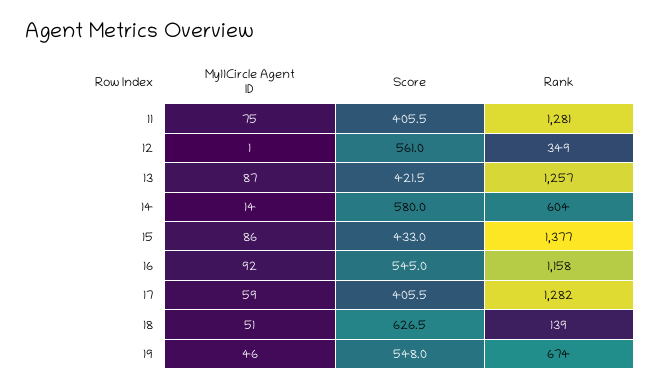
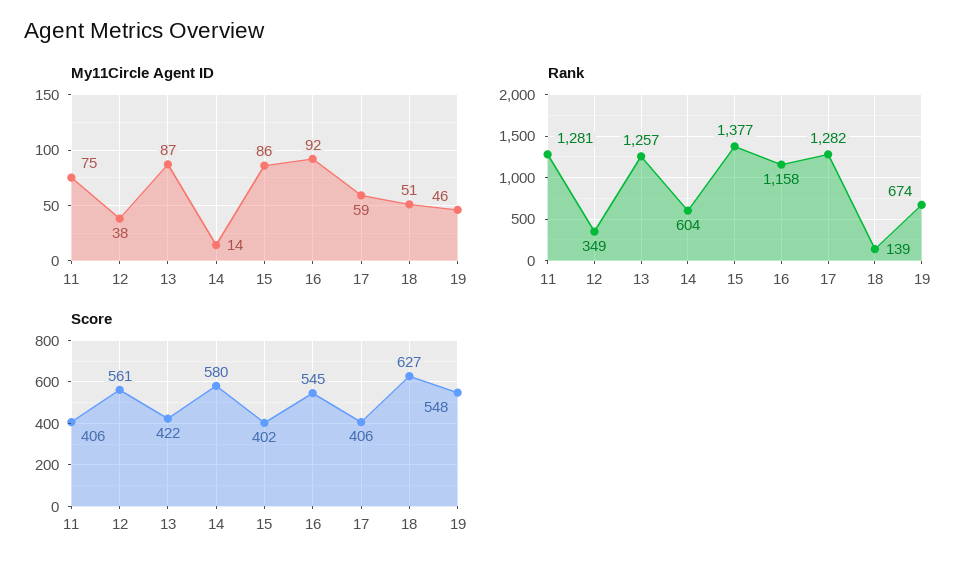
  {
    "My11Circle Agent ID": {
      "11": 75,
-     "12": 1,
+     "12": 38,
      "13": 87,
      "14": 14,
      "15": 86,
      "16": 92,
      "17": 59,
      "18": 51,
      "19": 46
    },
    "Score": {
      "11": 405.5,
      "12": 561,
      "13": 421.5,
      "14": 580,
-     "15": 433,
+     "15": 402,
      "16": 545,
      "17": 405.5,
      "18": 626.5,
      "19": 548
    },
    "Rank": {
      "11": 1281,
      "12": 349,
      "13": 1257,
      "14": 604,
      "15": 1377,
      "16": 1158,
      "17": 1282,
      "18": 139,
      "19": 674
    }
  }

